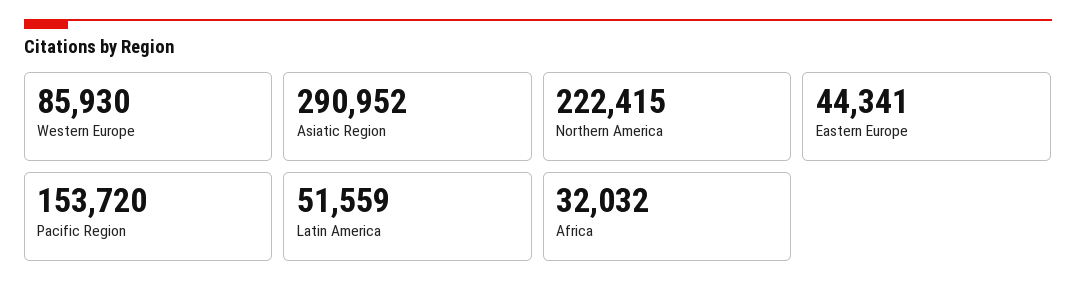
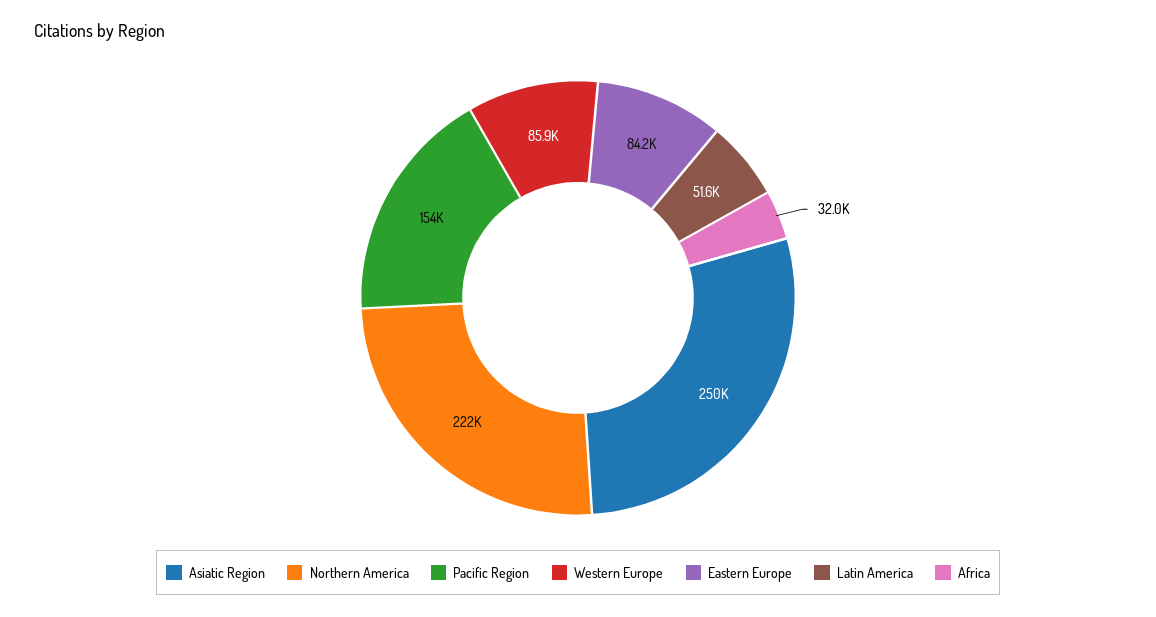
  {
    "Western Europe": 85930,
-   "Asiatic Region": 290952,
+   "Asiatic Region": 250000,
    "Northern America": 222415,
-   "Eastern Europe": 44341,
+   "Eastern Europe": 84200,
    "Pacific Region": 153720,
    "Latin America": 51559,
    "Africa": 32032
  }

